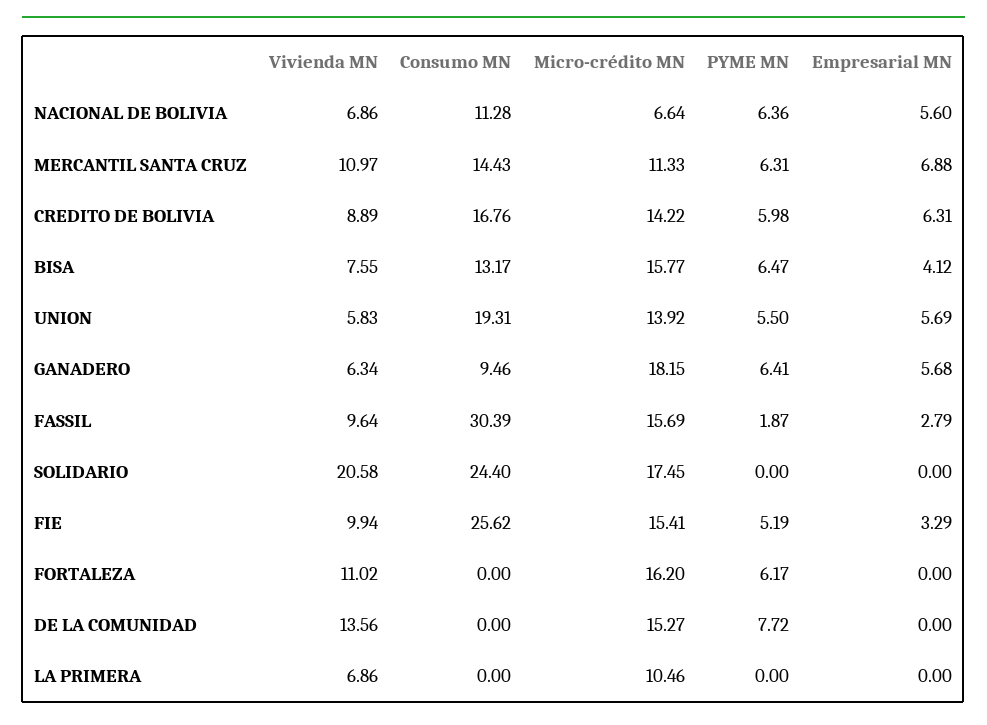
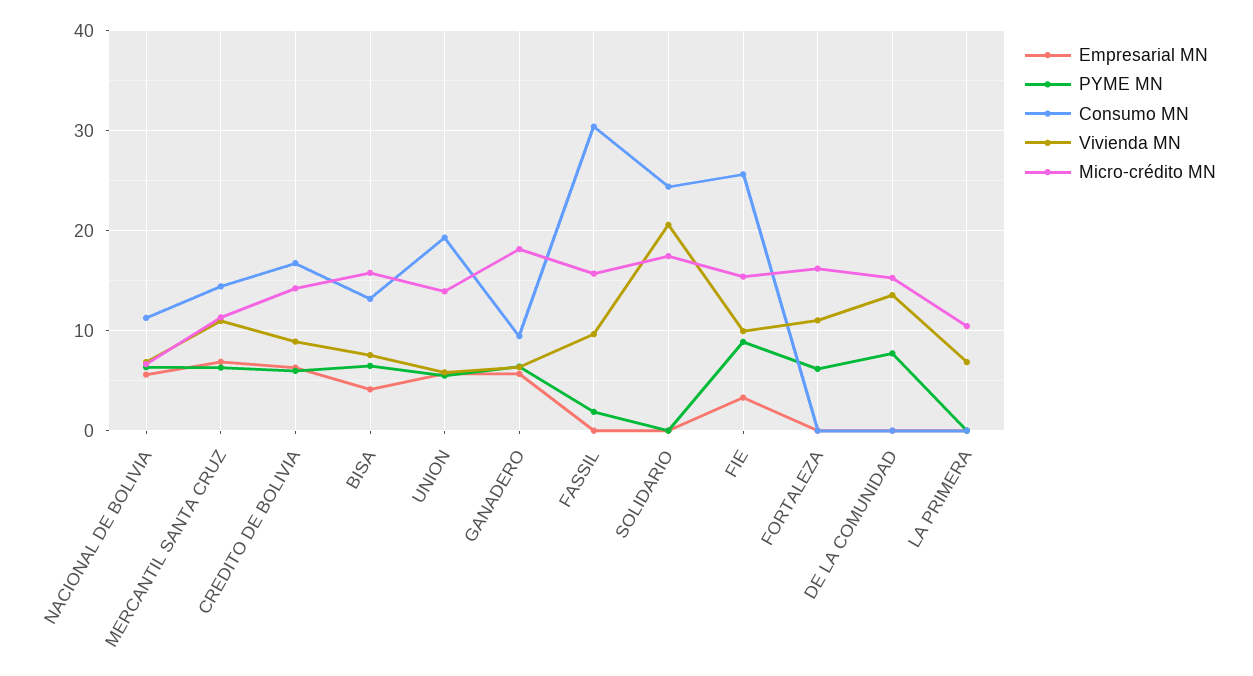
  {
    "Vivienda MN": {
      "NACIONAL DE BOLIVIA": 6.86,
      "MERCANTIL SANTA CRUZ": 10.97,
      "CREDITO DE BOLIVIA": 8.89,
      "BISA": 7.55,
      "UNION": 5.83,
      "GANADERO": 6.34,
      "FASSIL": 9.64,
      "SOLIDARIO": 20.58,
      "FIE": 9.94,
      "FORTALEZA": 11.02,
      "DE LA COMUNIDAD": 13.56,
      "LA PRIMERA": 6.86
    },
    "Consumo MN": {
      "NACIONAL DE BOLIVIA": 11.28,
      "MERCANTIL SANTA CRUZ": 14.43,
      "CREDITO DE BOLIVIA": 16.76,
      "BISA": 13.17,
      "UNION": 19.31,
      "GANADERO": 9.46,
      "FASSIL": 30.39,
      "SOLIDARIO": 24.4,
      "FIE": 25.62,
      "FORTALEZA": 0,
      "DE LA COMUNIDAD": 0,
      "LA PRIMERA": 0
    },
    "Micro-crédito MN": {
      "NACIONAL DE BOLIVIA": 6.64,
      "MERCANTIL SANTA CRUZ": 11.33,
      "CREDITO DE BOLIVIA": 14.22,
      "BISA": 15.77,
      "UNION": 13.92,
      "GANADERO": 18.15,
      "FASSIL": 15.69,
      "SOLIDARIO": 17.45,
      "FIE": 15.41,
      "FORTALEZA": 16.2,
      "DE LA COMUNIDAD": 15.27,
      "LA PRIMERA": 10.46
    },
    "PYME MN": {
      "NACIONAL DE BOLIVIA": 6.36,
      "MERCANTIL SANTA CRUZ": 6.31,
      "CREDITO DE BOLIVIA": 5.98,
      "BISA": 6.47,
      "UNION": 5.5,
      "GANADERO": 6.41,
      "FASSIL": 1.87,
      "SOLIDARIO": 0,
-     "FIE": 5.19,
+     "FIE": 9,
      "FORTALEZA": 6.17,
      "DE LA COMUNIDAD": 7.72,
      "LA PRIMERA": 0
    },
    "Empresarial MN": {
      "NACIONAL DE BOLIVIA": 5.6,
      "MERCANTIL SANTA CRUZ": 6.88,
      "CREDITO DE BOLIVIA": 6.31,
      "BISA": 4.12,
      "UNION": 5.69,
      "GANADERO": 5.68,
-     "FASSIL": 2.79,
+     "FASSIL": 0,
      "SOLIDARIO": 0,
      "FIE": 3.29,
      "FORTALEZA": 0,
      "DE LA COMUNIDAD": 0,
      "LA PRIMERA": 0
    }
  }

